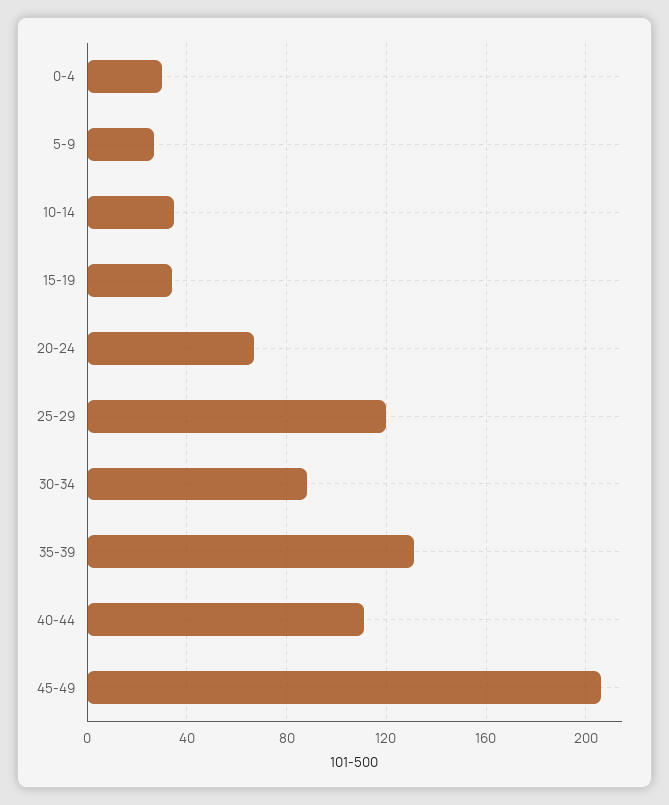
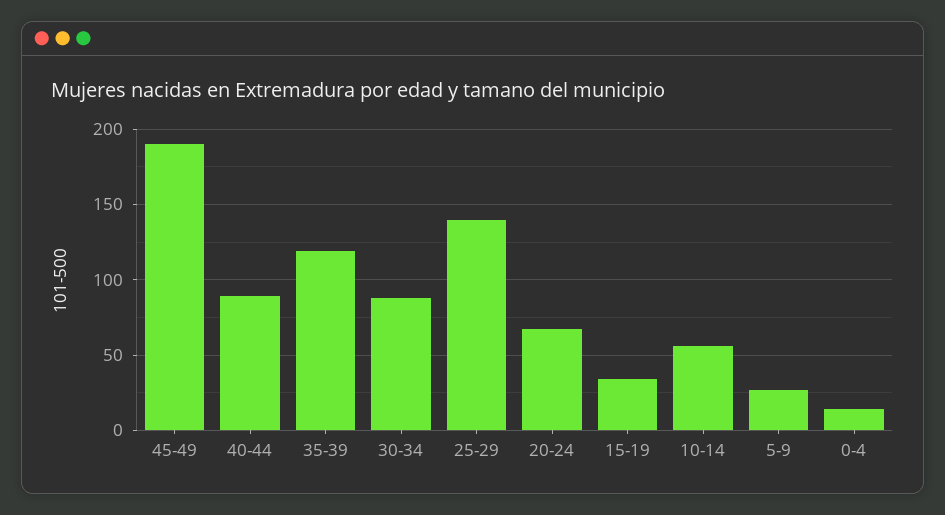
  {
-   "0-4": 30,
+   "0-4": 15,
    "5-9": 25,
-   "10-14": 35,
+   "10-14": 55,
    "15-19": 35,
    "20-24": 65,
-   "25-29": 120,
+   "25-29": 140,
    "30-34": 90,
-   "35-39": 130,
+   "35-39": 120,
-   "40-44": 110,
+   "40-44": 90,
-   "45-49": 205
+   "45-49": 190
  }

